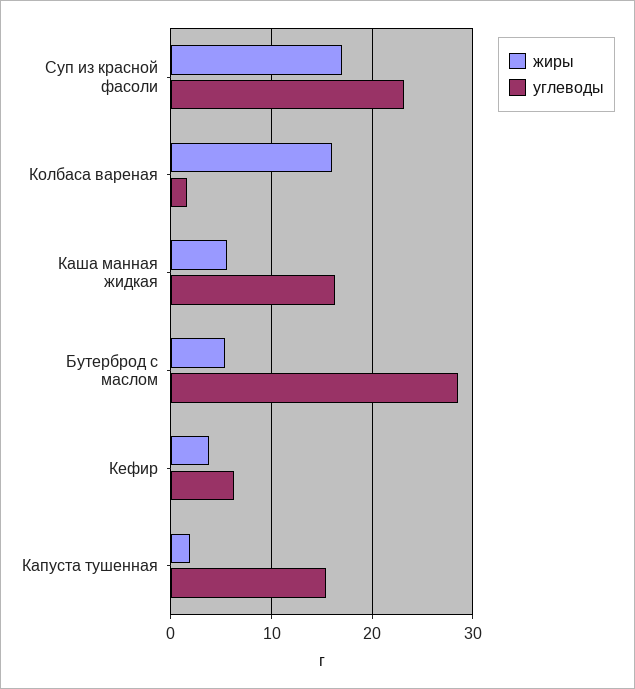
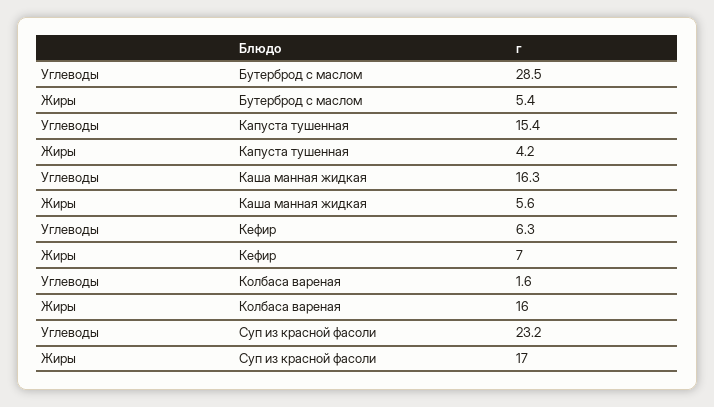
  {
    "жиры": {
      "Суп из красной фасоли": 17,
      "Колбаса вареная": 16,
      "Каша манная жидкая": 5.6,
      "Бутерброд с маслом": 5.4,
-     "Кефир": 4,
+     "Кефир": 7,
-     "Капуста тушенная": 2
+     "Капуста тушенная": 4.2
    },
    "углеводы": {
      "Суп из красной фасоли": 23.2,
      "Колбаса вареная": 1.6,
      "Каша манная жидкая": 16.3,
      "Бутерброд с маслом": 28.5,
      "Кефир": 6.3,
      "Капуста тушенная": 15.4
    }
  }

